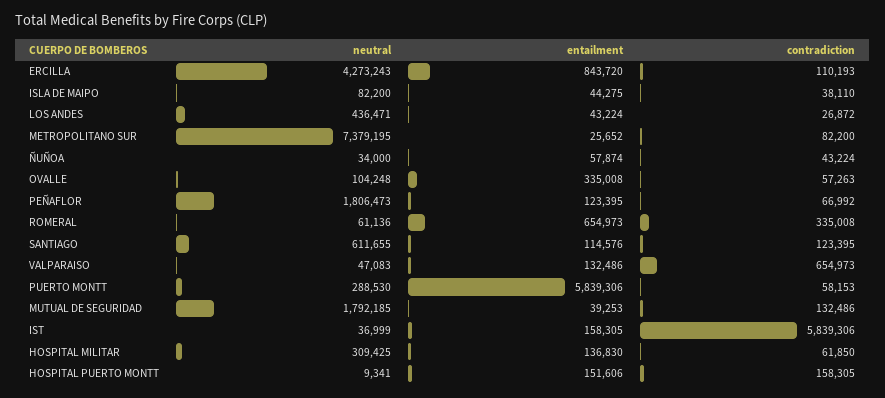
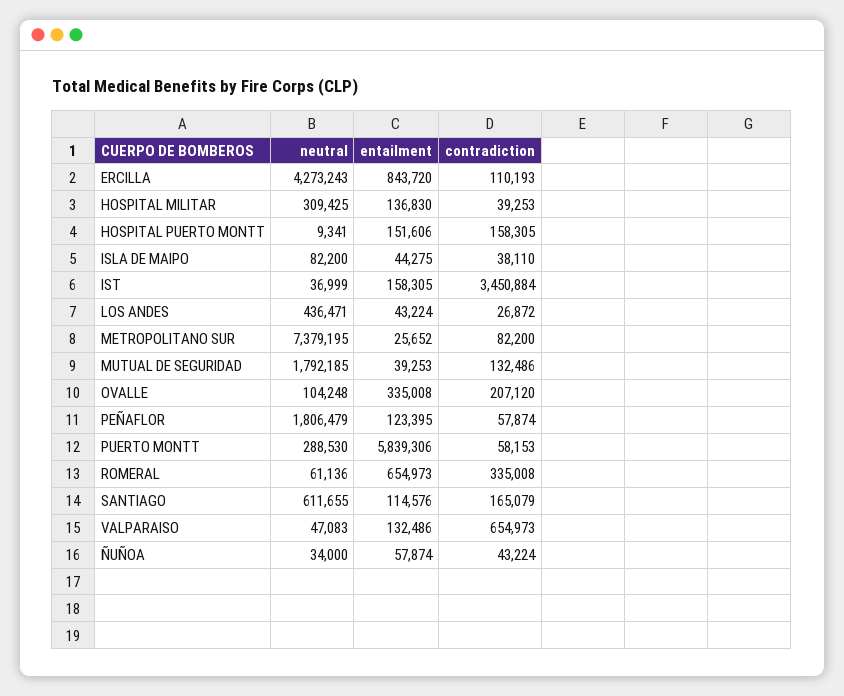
  {
    "neutral": {
      "ERCILLA": 4273243,
      "ISLA DE MAIPO": 82200,
      "LOS ANDES": 436471,
      "METROPOLITANO SUR": 7379195,
      "ÑUÑOA": 34000,
      "OVALLE": 104248,
-     "PEÑAFLOR": 1806473,
+     "PEÑAFLOR": 1806479,
      "ROMERAL": 61136,
      "SANTIAGO": 611655,
      "VALPARAISO": 47083,
      "PUERTO MONTT": 288530,
      "MUTUAL DE SEGURIDAD": 1792185,
      "IST": 36999,
      "HOSPITAL MILITAR": 309425,
      "HOSPITAL PUERTO MONTT": 9341
    },
    "entailment": {
      "ERCILLA": 843720,
      "ISLA DE MAIPO": 44275,
      "LOS ANDES": 43224,
      "METROPOLITANO SUR": 25652,
      "ÑUÑOA": 57874,
      "OVALLE": 335008,
      "PEÑAFLOR": 123395,
      "ROMERAL": 654973,
      "SANTIAGO": 114576,
      "VALPARAISO": 132486,
      "PUERTO MONTT": 5839306,
      "MUTUAL DE SEGURIDAD": 39253,
      "IST": 158305,
      "HOSPITAL MILITAR": 136830,
      "HOSPITAL PUERTO MONTT": 151606
    },
    "contradiction": {
      "ERCILLA": 110193,
      "ISLA DE MAIPO": 38110,
      "LOS ANDES": 26872,
      "METROPOLITANO SUR": 82200,
      "ÑUÑOA": 43224,
-     "OVALLE": 57263,
+     "OVALLE": 207120,
-     "PEÑAFLOR": 66992,
+     "PEÑAFLOR": 57874,
      "ROMERAL": 335008,
-     "SANTIAGO": 123395,
+     "SANTIAGO": 165079,
      "VALPARAISO": 654973,
      "PUERTO MONTT": 58153,
      "MUTUAL DE SEGURIDAD": 132486,
-     "IST": 5839306,
+     "IST": 3450884,
-     "HOSPITAL MILITAR": 61850,
+     "HOSPITAL MILITAR": 39253,
      "HOSPITAL PUERTO MONTT": 158305
    }
  }

